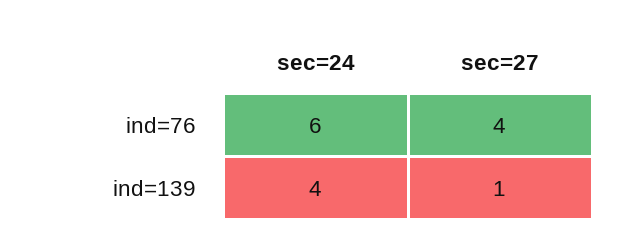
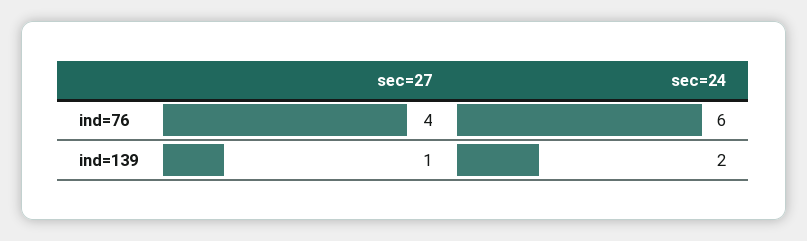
  {
    "sec=24": {
      "ind=76": 6,
-     "ind=139": 4
+     "ind=139": 2
    },
    "sec=27": {
      "ind=76": 4,
      "ind=139": 1
    }
  }

